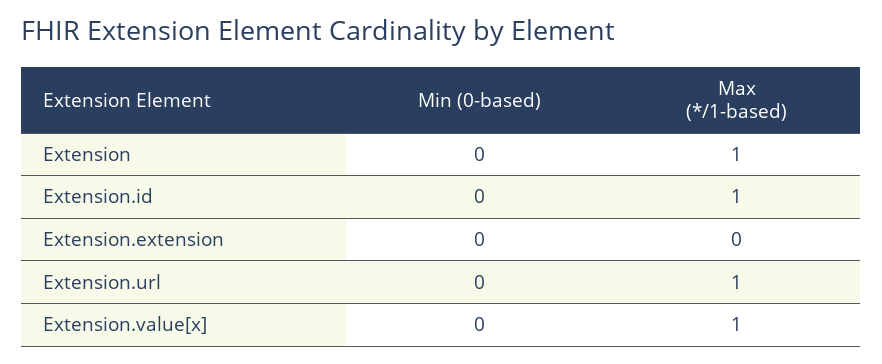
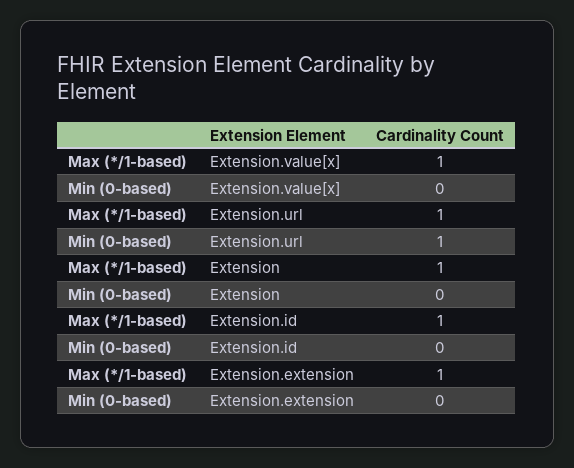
  {
    "Min (0-based)": {
      "Extension": 0,
      "Extension.id": 0,
      "Extension.extension": 0,
-     "Extension.url": 0,
+     "Extension.url": 1,
      "Extension.value[x]": 0
    },
    "Max (*/1-based)": {
      "Extension": 1,
      "Extension.id": 1,
-     "Extension.extension": 0,
+     "Extension.extension": 1,
      "Extension.url": 1,
      "Extension.value[x]": 1
    }
  }

